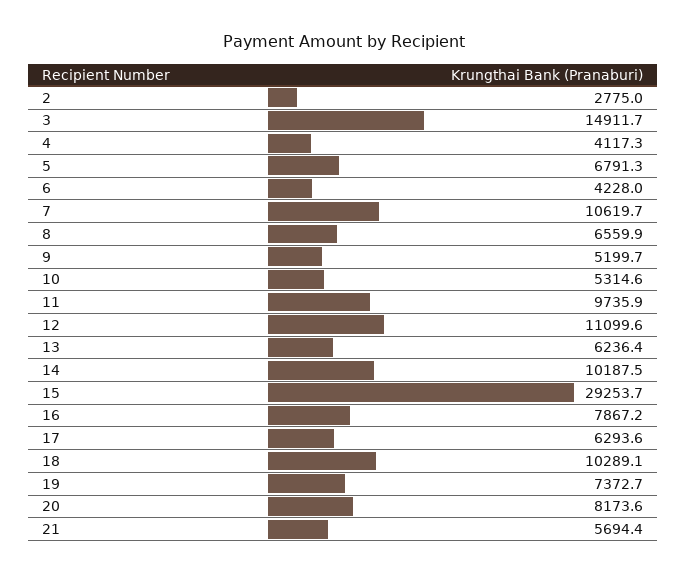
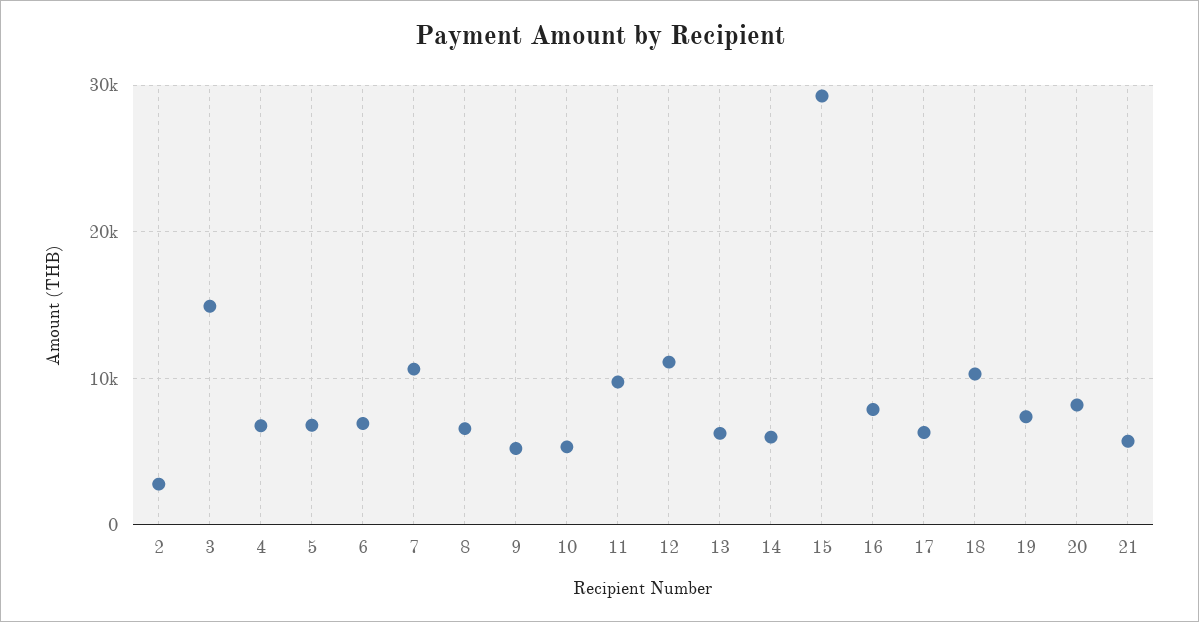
  {
    "2": 2775,
    "3": 14911.7,
-   "4": 4117.3,
+   "4": 7000,
    "5": 6791.3,
-   "6": 4228,
+   "6": 7000,
    "7": 10619.7,
    "8": 6559.9,
    "9": 5199.7,
    "10": 5314.6,
    "11": 9735.9,
    "12": 11099.6,
    "13": 6236.4,
-   "14": 10187.5,
+   "14": 6000,
    "15": 29253.7,
    "16": 7867.2,
    "17": 6293.6,
    "18": 10289.1,
    "19": 7372.7,
    "20": 8173.6,
    "21": 5694.4
  }

